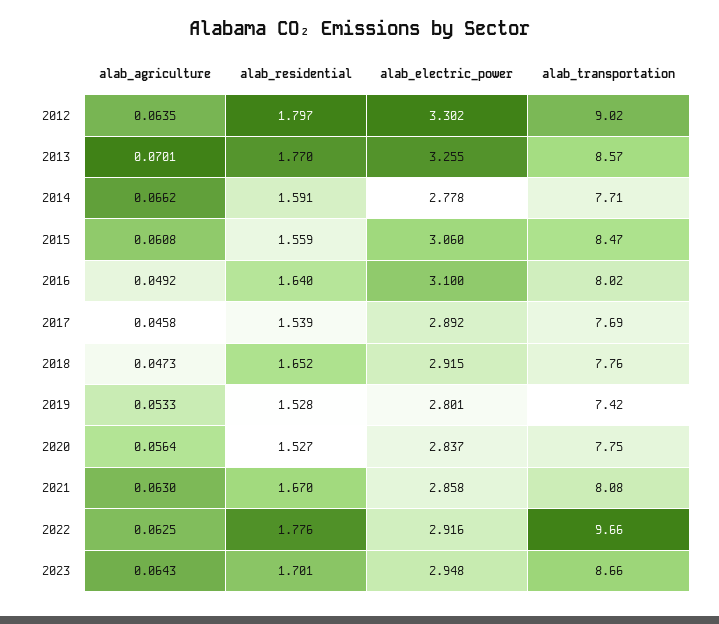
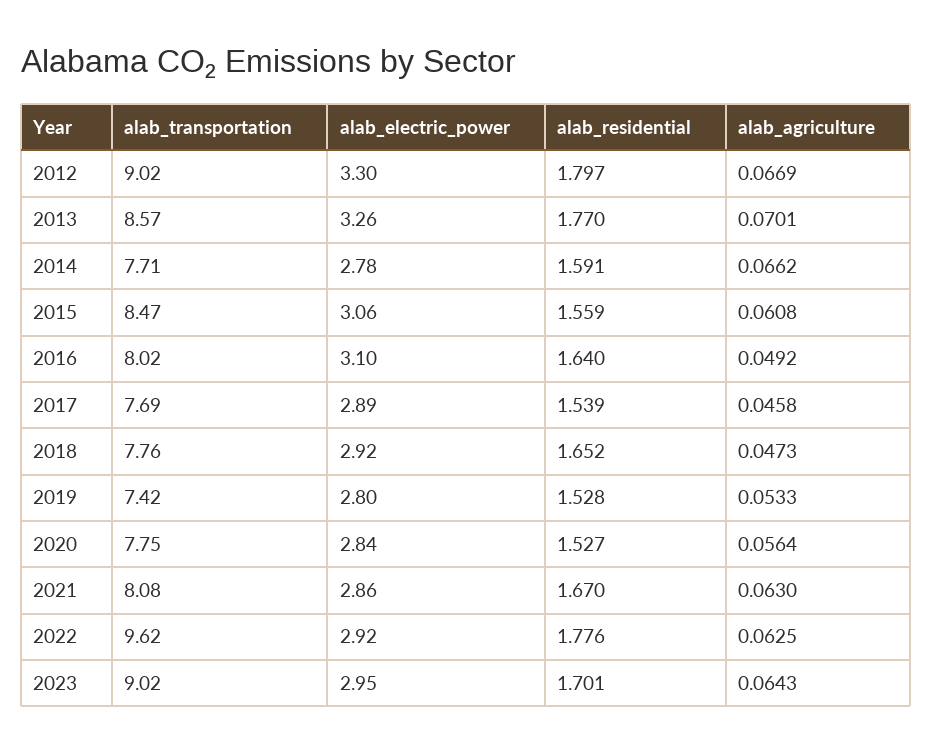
  {
    "alab_agriculture": {
-     "2012": 0.0635,
+     "2012": 0.0669,
      "2013": 0.0701,
      "2014": 0.0662,
      "2015": 0.0608,
      "2016": 0.0492,
      "2017": 0.0458,
      "2018": 0.0473,
      "2019": 0.0533,
      "2020": 0.0564,
      "2021": 0.063,
      "2022": 0.0625,
      "2023": 0.0643
    },
    "alab_residential": {
      "2012": 1.797,
      "2013": 1.77,
      "2014": 1.591,
      "2015": 1.559,
      "2016": 1.64,
      "2017": 1.539,
      "2018": 1.652,
      "2019": 1.528,
      "2020": 1.527,
      "2021": 1.67,
      "2022": 1.776,
      "2023": 1.701
    },
    "alab_electric_power": {
      "2012": 3.302,
      "2013": 3.255,
      "2014": 2.778,
      "2015": 3.06,
      "2016": 3.1,
      "2017": 2.892,
      "2018": 2.915,
      "2019": 2.801,
      "2020": 2.837,
      "2021": 2.858,
      "2022": 2.916,
      "2023": 2.948
    },
    "alab_transportation": {
      "2012": 9.02,
      "2013": 8.57,
      "2014": 7.71,
      "2015": 8.47,
      "2016": 8.02,
      "2017": 7.69,
      "2018": 7.76,
      "2019": 7.42,
      "2020": 7.75,
      "2021": 8.08,
-     "2022": 9.66,
+     "2022": 9.62,
-     "2023": 8.66
+     "2023": 9.02
    }
  }

